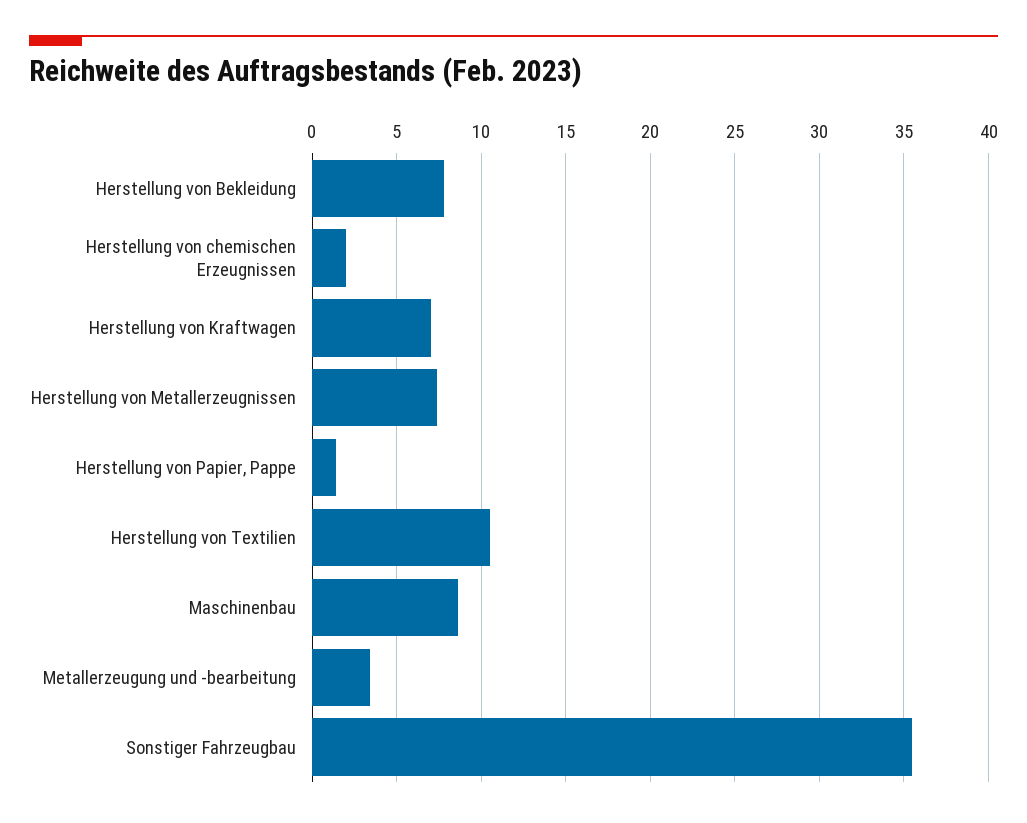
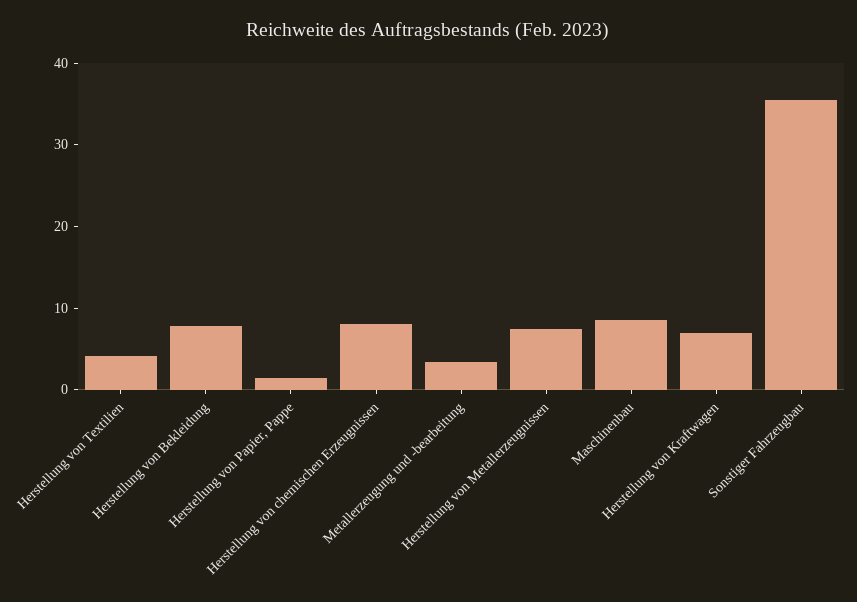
  {
    "Herstellung von Bekleidung": 8,
-   "Herstellung von chemischen Erzeugnissen": 2,
+   "Herstellung von chemischen Erzeugnissen": 8,
    "Herstellung von Kraftwagen": 7,
    "Herstellung von Metallerzeugnissen": 7.5,
    "Herstellung von Papier, Pappe": 1.5,
-   "Herstellung von Textilien": 10.5,
+   "Herstellung von Textilien": 4,
    "Maschinenbau": 8.5,
    "Metallerzeugung und -bearbeitung": 3.5,
    "Sonstiger Fahrzeugbau": 35.5
  }

